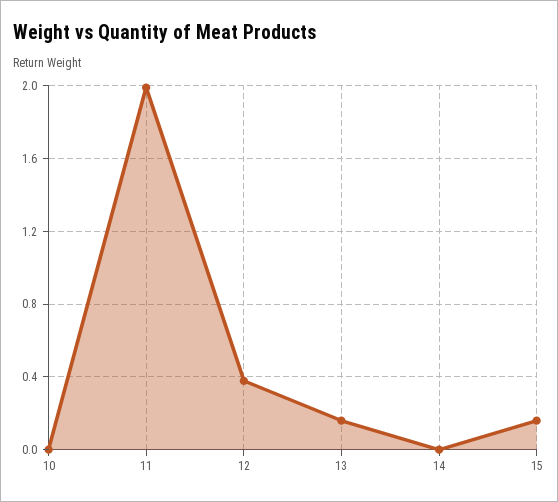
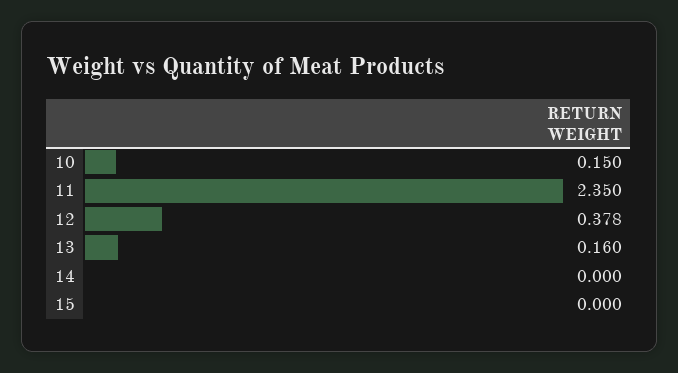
  {
-   "10": 0,
+   "10": 0.15,
-   "11": 2,
+   "11": 2.35,
    "12": 0.378,
    "13": 0.16,
    "14": 0,
-   "15": 0.15
+   "15": 0
  }

